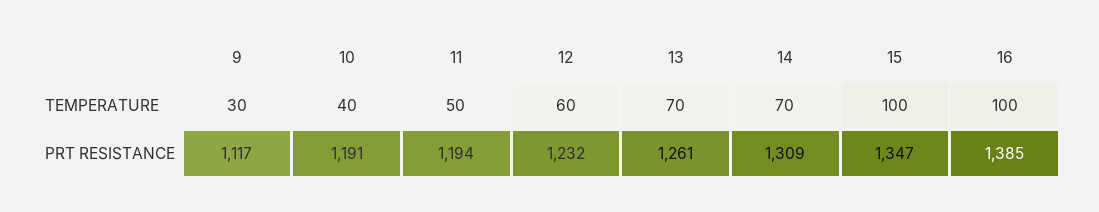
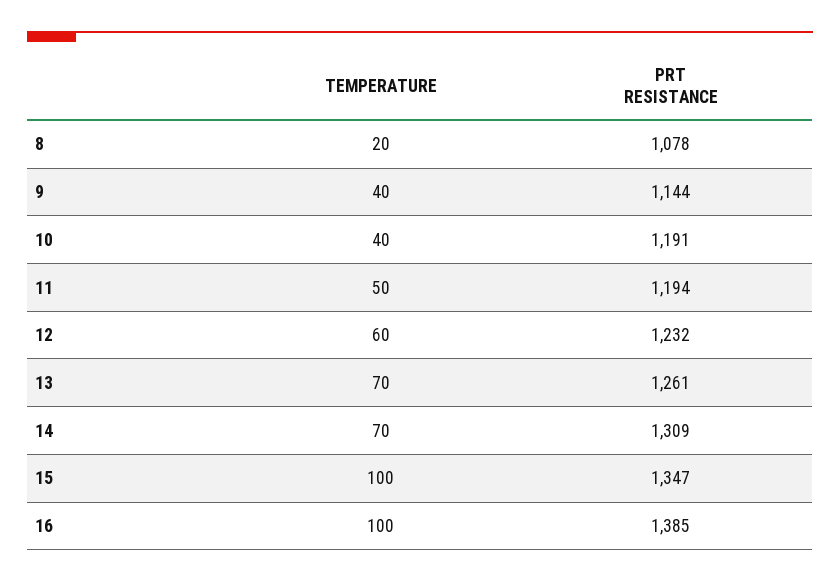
  {
    "9": {
-     "TEMPERATURE": 30,
+     "TEMPERATURE": 40,
-     "PRT RESISTANCE": 1117
+     "PRT RESISTANCE": 1144
    },
    "10": {
      "TEMPERATURE": 40,
      "PRT RESISTANCE": 1191
    },
    "11": {
      "TEMPERATURE": 50,
      "PRT RESISTANCE": 1194
    },
    "12": {
      "TEMPERATURE": 60,
      "PRT RESISTANCE": 1232
    },
    "13": {
      "TEMPERATURE": 70,
      "PRT RESISTANCE": 1261
    },
    "14": {
      "TEMPERATURE": 70,
      "PRT RESISTANCE": 1309
    },
    "15": {
      "TEMPERATURE": 100,
      "PRT RESISTANCE": 1347
    },
    "16": {
      "TEMPERATURE": 100,
      "PRT RESISTANCE": 1385
-   }
+   },
+   "8": {
+     "TEMPERATURE": 20,
+     "PRT RESISTANCE": 1078
+   }
  }

